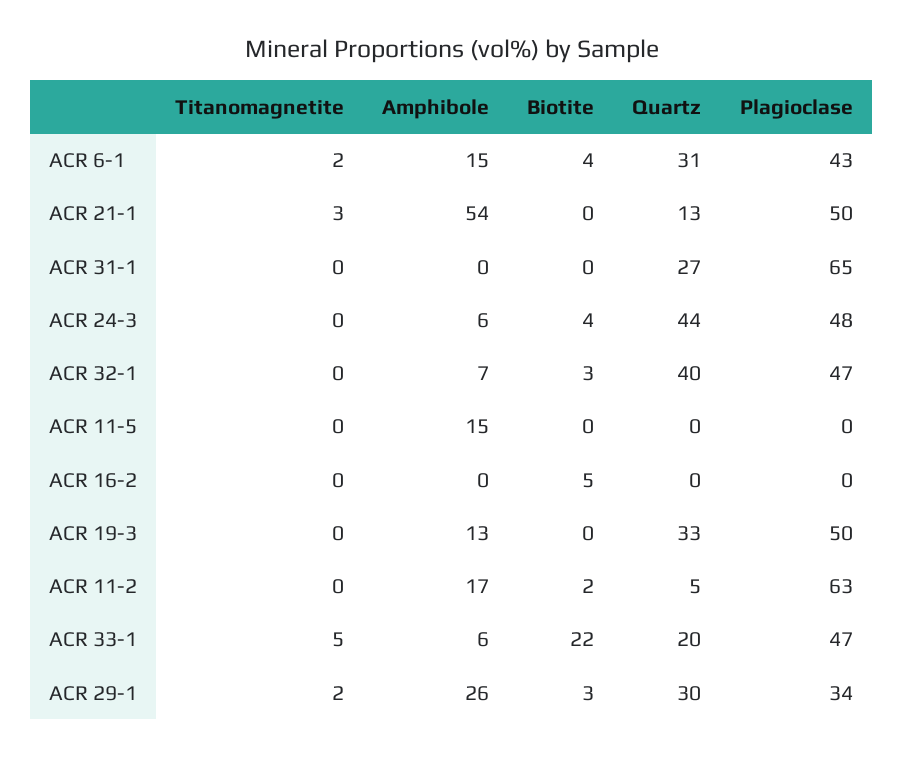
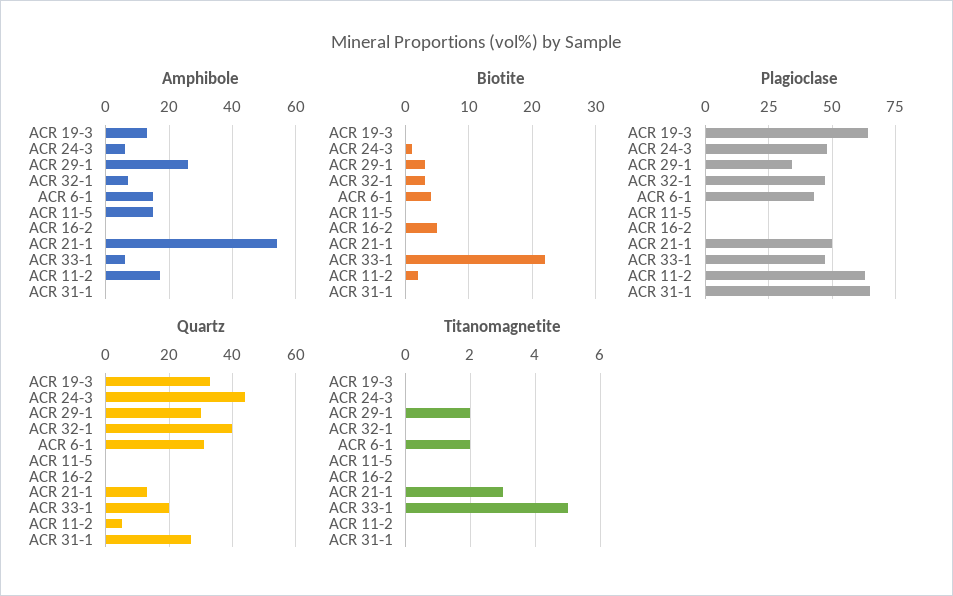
  {
    "Titanomagnetite": {
      "ACR 6-1": 2,
      "ACR 21-1": 3,
      "ACR 31-1": 0,
      "ACR 24-3": 0,
      "ACR 32-1": 0,
      "ACR 11-5": 0,
      "ACR 16-2": 0,
      "ACR 19-3": 0,
      "ACR 11-2": 0,
      "ACR 33-1": 5,
      "ACR 29-1": 2
    },
    "Amphibole": {
      "ACR 6-1": 15,
      "ACR 21-1": 54,
      "ACR 31-1": 0,
      "ACR 24-3": 6,
      "ACR 32-1": 7,
      "ACR 11-5": 15,
      "ACR 16-2": 0,
      "ACR 19-3": 13,
      "ACR 11-2": 17,
      "ACR 33-1": 6,
      "ACR 29-1": 26
    },
    "Biotite": {
      "ACR 6-1": 4,
      "ACR 21-1": 0,
      "ACR 31-1": 0,
-     "ACR 24-3": 4,
+     "ACR 24-3": 1,
      "ACR 32-1": 3,
      "ACR 11-5": 0,
      "ACR 16-2": 5,
      "ACR 19-3": 0,
      "ACR 11-2": 2,
      "ACR 33-1": 22,
      "ACR 29-1": 3
    },
    "Quartz": {
      "ACR 6-1": 31,
      "ACR 21-1": 13,
      "ACR 31-1": 27,
      "ACR 24-3": 44,
      "ACR 32-1": 40,
      "ACR 11-5": 0,
      "ACR 16-2": 0,
      "ACR 19-3": 33,
      "ACR 11-2": 5,
      "ACR 33-1": 20,
      "ACR 29-1": 30
    },
    "Plagioclase": {
      "ACR 6-1": 43,
      "ACR 21-1": 50,
      "ACR 31-1": 65,
      "ACR 24-3": 48,
      "ACR 32-1": 47,
      "ACR 11-5": 0,
      "ACR 16-2": 0,
-     "ACR 19-3": 50,
+     "ACR 19-3": 65,
      "ACR 11-2": 63,
      "ACR 33-1": 47,
      "ACR 29-1": 34
    }
  }

